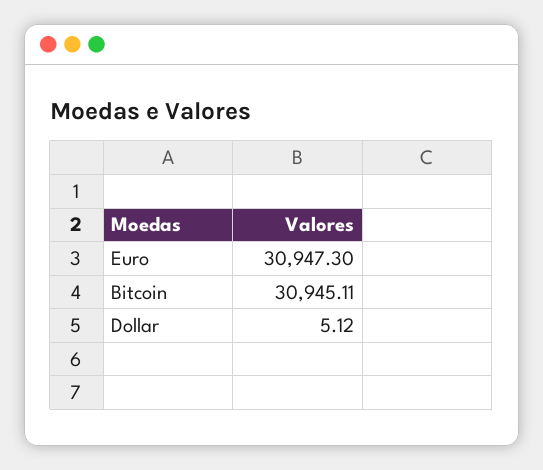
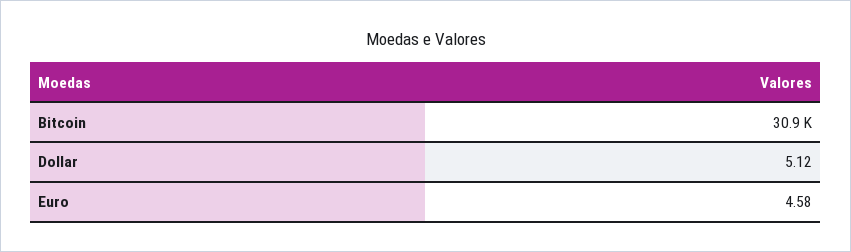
  {
-   "Euro": 30947.3,
+   "Euro": 4.58,
    "Bitcoin": 30945.11,
    "Dollar": 5.12
  }

